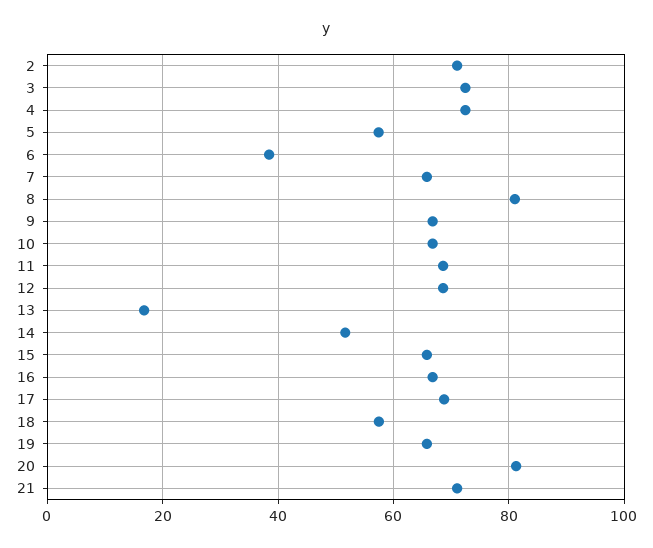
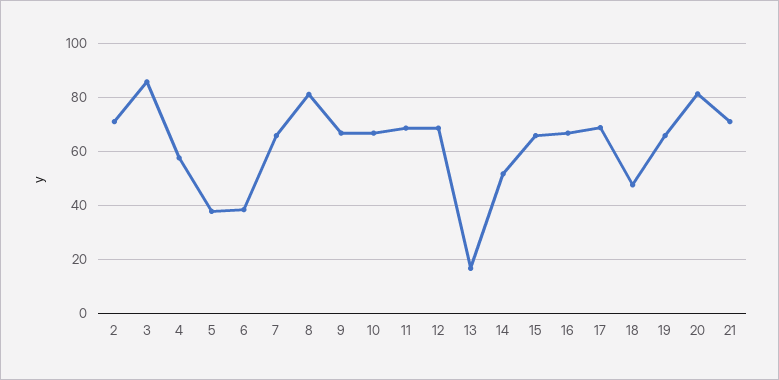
  {
    "2": 72,
-   "3": 72,
+   "3": 85,
-   "4": 72,
+   "4": 57.5,
-   "5": 58,
+   "5": 37.5,
    "6": 38,
    "7": 66,
    "8": 82,
    "9": 66,
    "10": 66,
    "11": 68,
    "12": 68,
    "13": 16,
    "14": 52,
    "15": 66,
    "16": 66,
    "17": 68,
-   "18": 58,
+   "18": 47.5,
    "19": 66,
    "20": 82,
    "21": 72
  }

